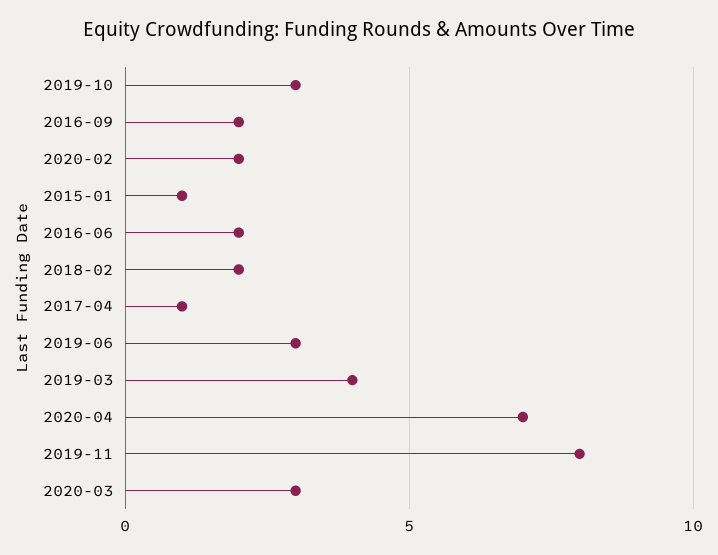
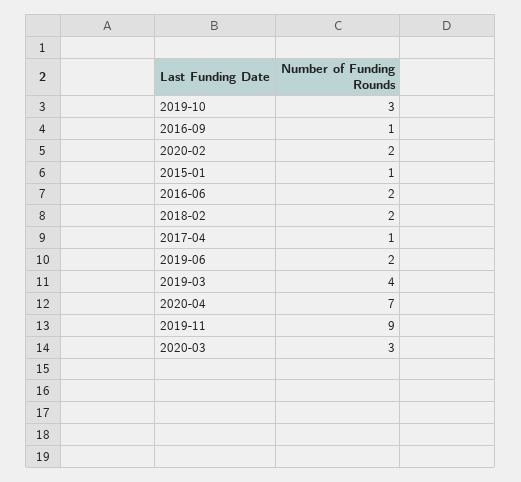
  {
    "2019-10": 3,
-   "2016-09": 2,
+   "2016-09": 1,
    "2020-02": 2,
    "2015-01": 1,
    "2016-06": 2,
    "2018-02": 2,
    "2017-04": 1,
-   "2019-06": 3,
+   "2019-06": 2,
    "2019-03": 4,
    "2020-04": 7,
-   "2019-11": 8,
+   "2019-11": 9,
    "2020-03": 3
  }

